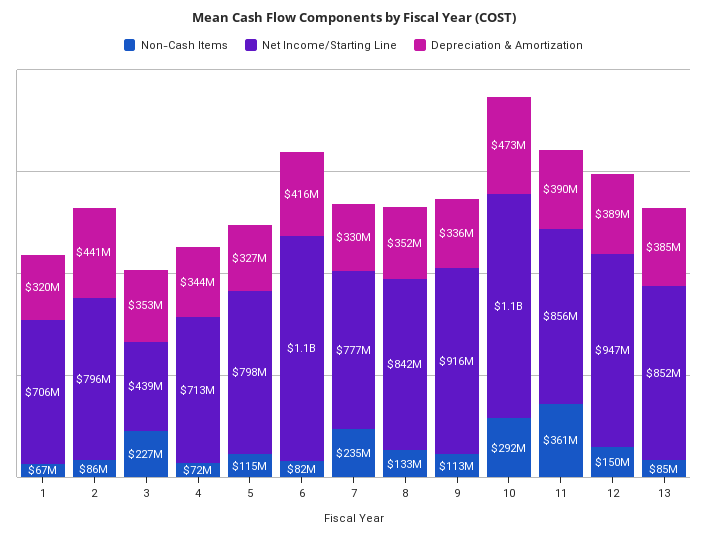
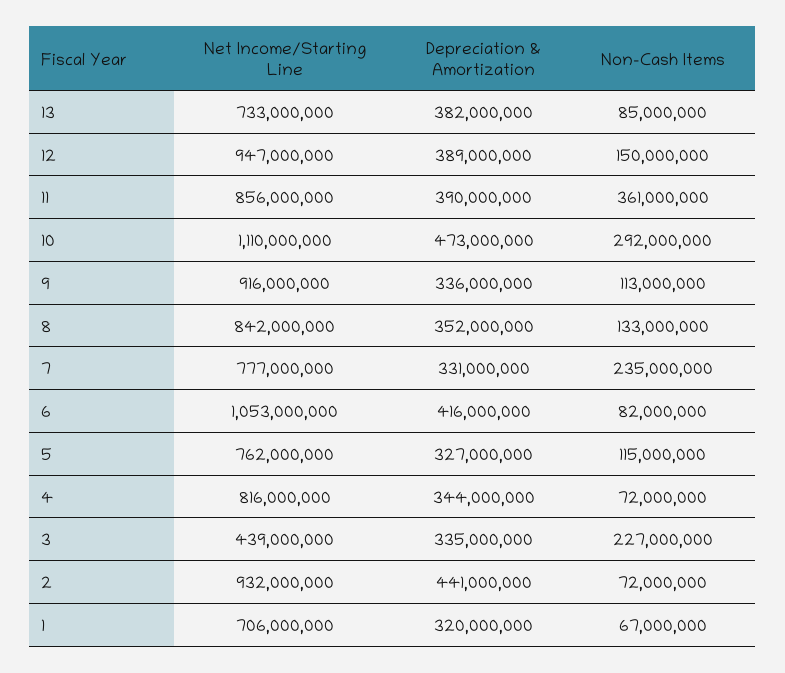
  {
    "Non-Cash Items": {
      "1": 67000000,
-     "2": 86000000,
+     "2": 72000000,
      "3": 227000000,
      "4": 72000000,
      "5": 115000000,
      "6": 82000000,
      "7": 235000000,
      "8": 133000000,
      "9": 113000000,
      "10": 292000000,
      "11": 361000000,
      "12": 150000000,
      "13": 85000000
    },
    "Net Income/Starting Line": {
      "1": 706000000,
-     "2": 796000000,
+     "2": 932000000,
      "3": 439000000,
-     "4": 713000000,
+     "4": 816000000,
-     "5": 798000000,
+     "5": 762000000,
      "6": 1053000000,
      "7": 777000000,
      "8": 842000000,
      "9": 916000000,
      "10": 1110000000,
      "11": 856000000,
      "12": 947000000,
-     "13": 852000000
+     "13": 733000000
    },
    "Depreciation & Amortization": {
      "1": 320000000,
      "2": 441000000,
-     "3": 353000000,
+     "3": 335000000,
      "4": 344000000,
      "5": 327000000,
      "6": 416000000,
-     "7": 330000000,
+     "7": 331000000,
      "8": 352000000,
      "9": 336000000,
      "10": 473000000,
      "11": 390000000,
      "12": 389000000,
-     "13": 385000000
+     "13": 382000000
    }
  }

